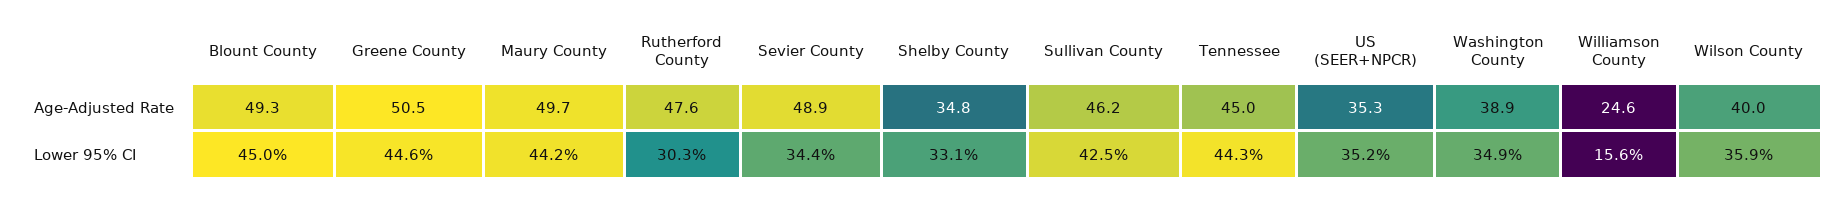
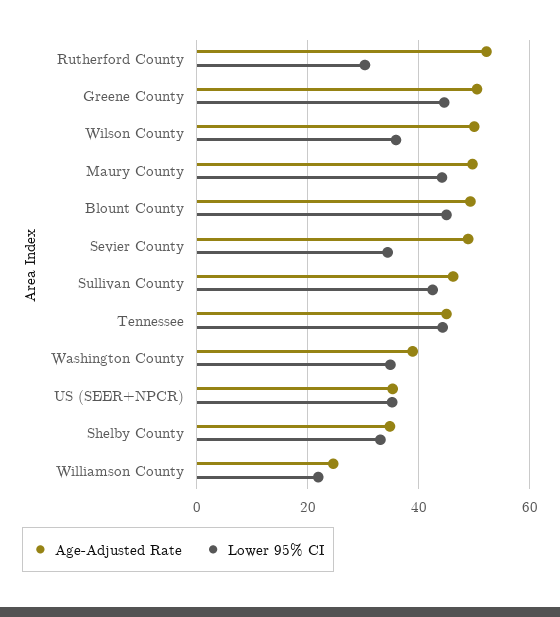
  {
    "Age-Adjusted Rate": {
      "Blount County": 49.3,
      "Greene County": 50.5,
      "Maury County": 49.7,
-     "Rutherford County": 47.6,
+     "Rutherford County": 52,
      "Sevier County": 48.9,
      "Shelby County": 34.8,
      "Sullivan County": 46.2,
      "Tennessee": 45,
      "US (SEER+NPCR)": 35.3,
      "Washington County": 38.9,
      "Williamson County": 24.6,
-     "Wilson County": 40
+     "Wilson County": 50
    },
    "Lower 95% CI": {
      "Blount County": 45,
      "Greene County": 44.6,
      "Maury County": 44.2,
      "Rutherford County": 30.3,
      "Sevier County": 34.4,
      "Shelby County": 33.1,
      "Sullivan County": 42.5,
      "Tennessee": 44.3,
      "US (SEER+NPCR)": 35.2,
      "Washington County": 34.9,
-     "Williamson County": 15.6,
+     "Williamson County": 22,
      "Wilson County": 35.9
    }
  }

